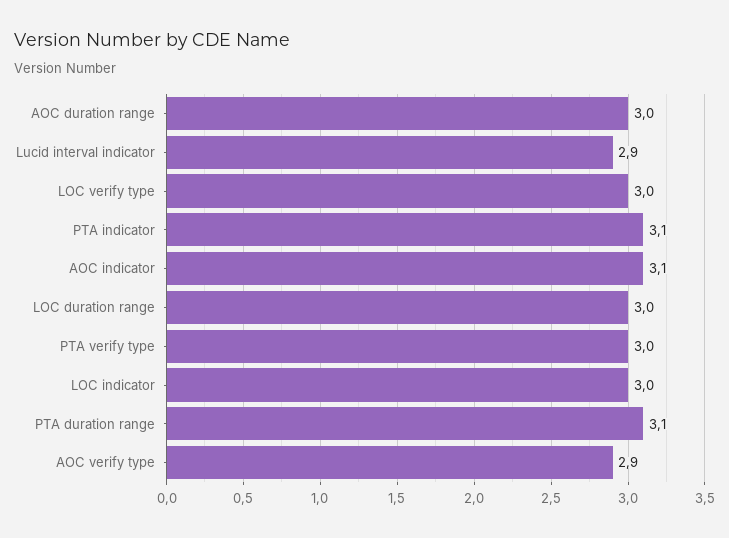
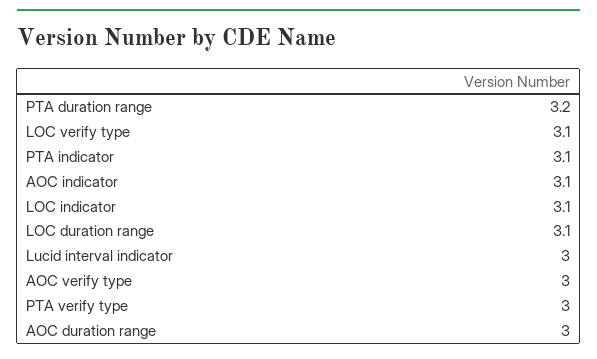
  {
    "AOC duration range": 3,
-   "Lucid interval indicator": 2.9,
+   "Lucid interval indicator": 3,
-   "LOC verify type": 3,
+   "LOC verify type": 3.1,
    "PTA indicator": 3.1,
    "AOC indicator": 3.1,
-   "LOC duration range": 3,
+   "LOC duration range": 3.1,
    "PTA verify type": 3,
-   "LOC indicator": 3,
+   "LOC indicator": 3.1,
-   "PTA duration range": 3.1,
+   "PTA duration range": 3.2,
-   "AOC verify type": 2.9
+   "AOC verify type": 3
  }

